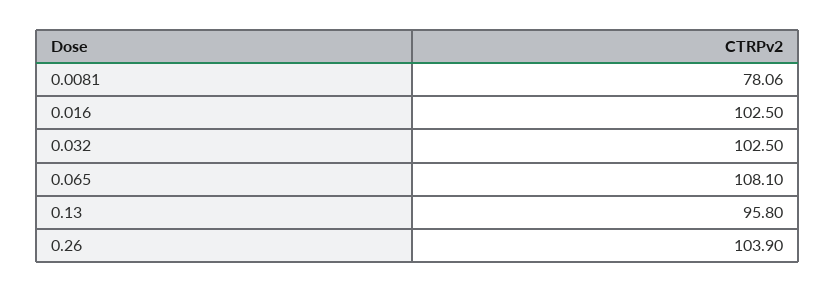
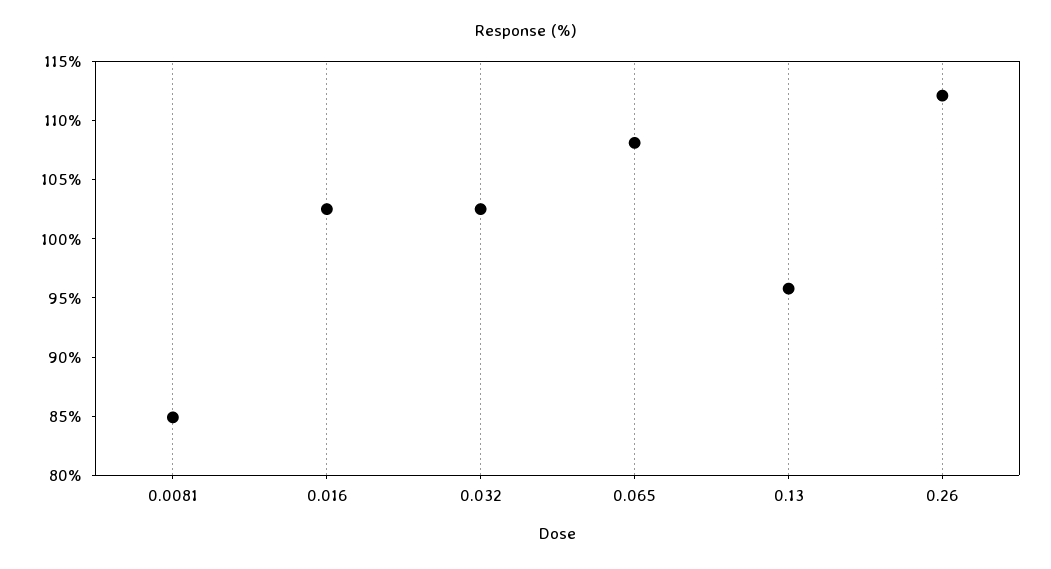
  {
-   "0.0081": 78.06,
+   "0.0081": 85,
    "0.016": 102.5,
    "0.032": 102.5,
    "0.065": 108.1,
    "0.13": 95.8,
-   "0.26": 103.9
+   "0.26": 112
  }

